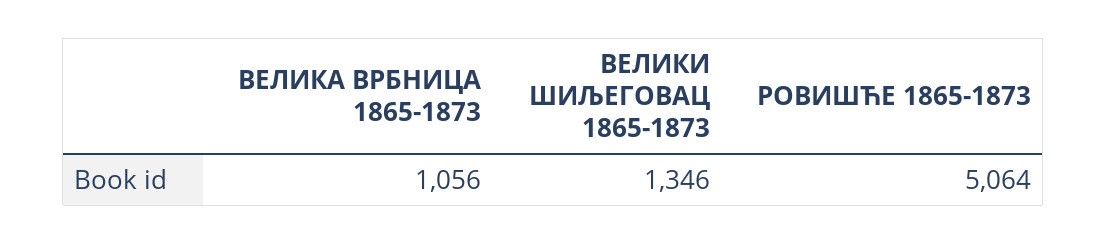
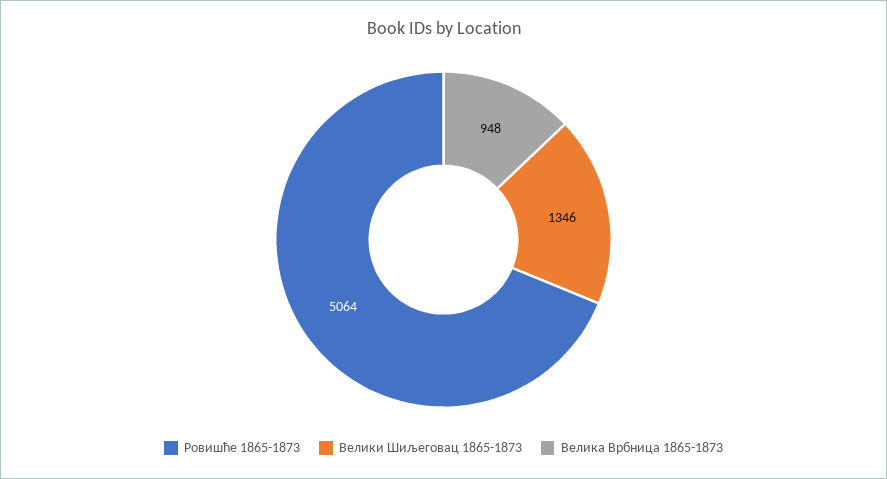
  {
-   "ВЕЛИКА ВРБНИЦА 1865-1873": 1056,
+   "ВЕЛИКА ВРБНИЦА 1865-1873": 948,
    "ВЕЛИКИ ШИЉЕГОВАЦ 1865-1873": 1346,
    "РОВИШЋЕ 1865-1873": 5064
  }

